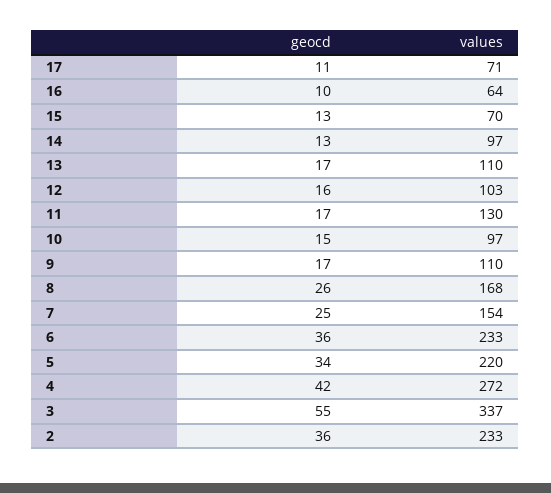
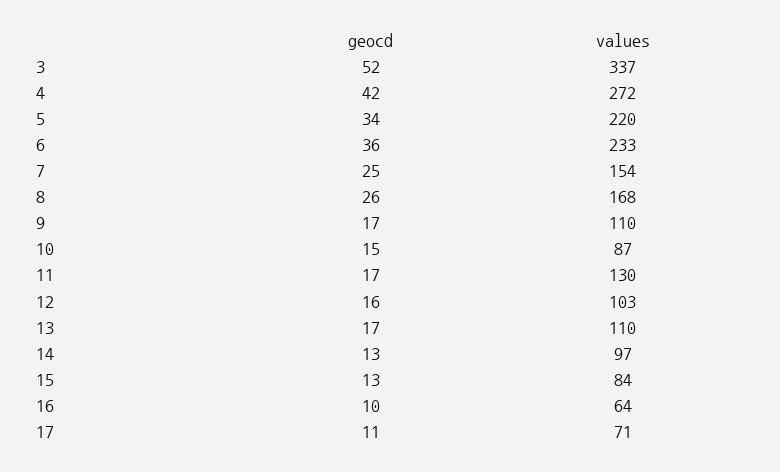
  {
    "geocd": {
      "17": 11,
      "16": 10,
      "15": 13,
      "14": 13,
      "13": 17,
      "12": 16,
      "11": 17,
      "10": 15,
      "9": 17,
      "8": 26,
      "7": 25,
      "6": 36,
      "5": 34,
      "4": 42,
-     "3": 55,
+     "3": 52
-     "2": 36
    },
    "values": {
      "17": 71,
      "16": 64,
-     "15": 70,
+     "15": 84,
      "14": 97,
      "13": 110,
      "12": 103,
      "11": 130,
-     "10": 97,
+     "10": 87,
      "9": 110,
      "8": 168,
      "7": 154,
      "6": 233,
      "5": 220,
      "4": 272,
-     "3": 337,
+     "3": 337
-     "2": 233
    }
  }

